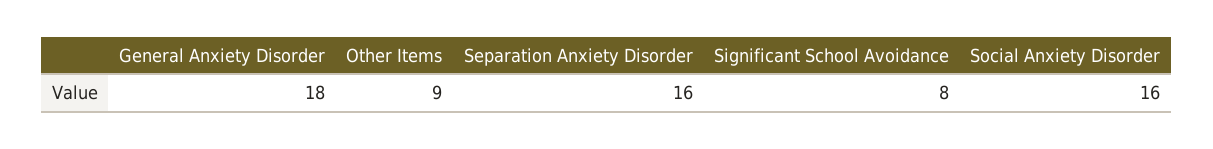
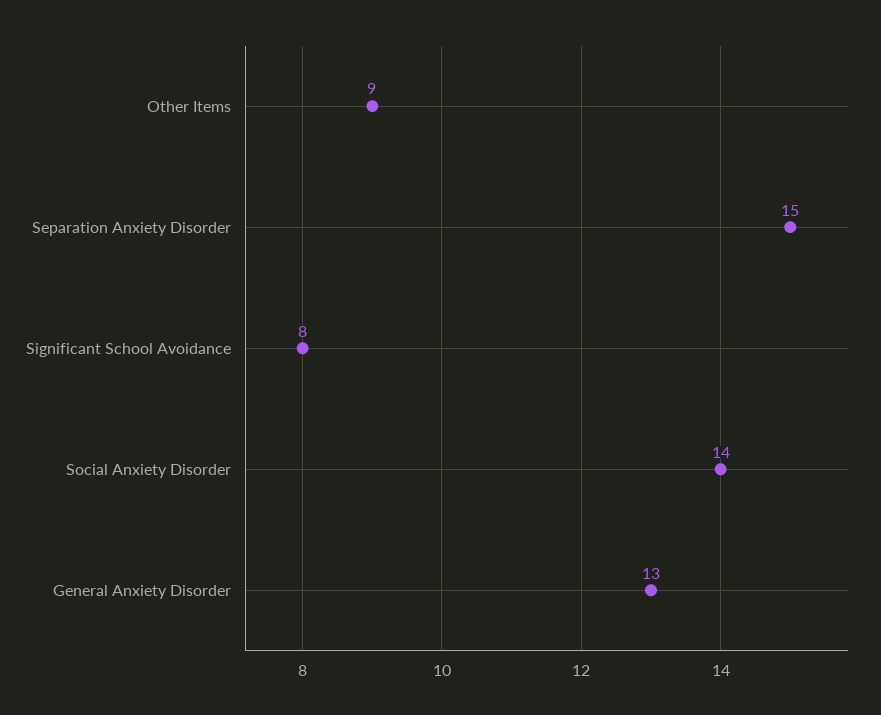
  {
-   "General Anxiety Disorder": 18,
+   "General Anxiety Disorder": 13,
    "Other Items": 9,
-   "Separation Anxiety Disorder": 16,
+   "Separation Anxiety Disorder": 15,
    "Significant School Avoidance": 8,
-   "Social Anxiety Disorder": 16
+   "Social Anxiety Disorder": 14
  }

